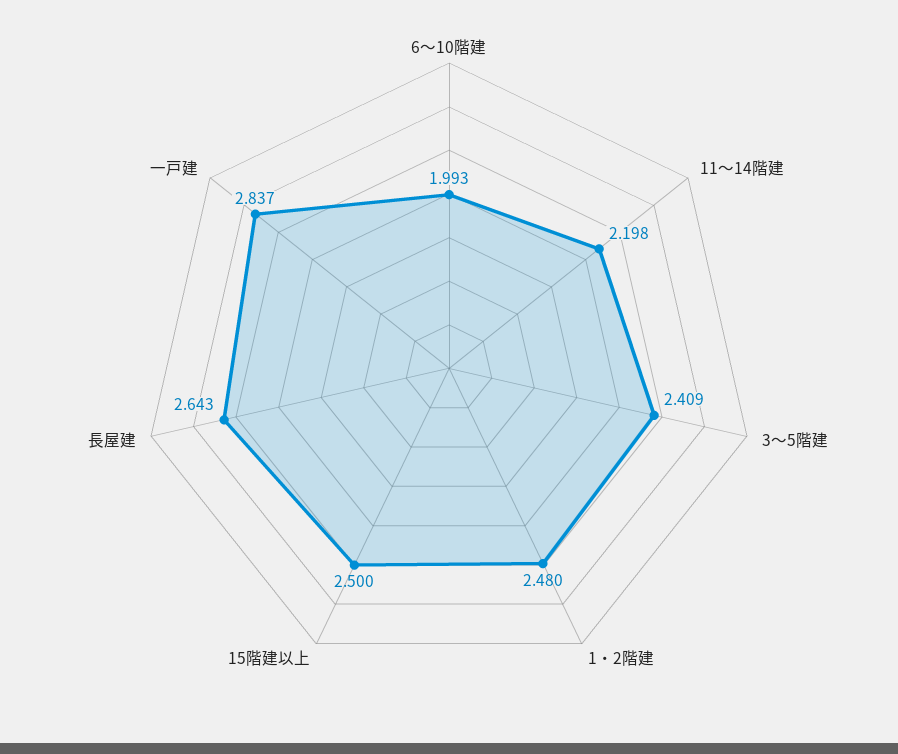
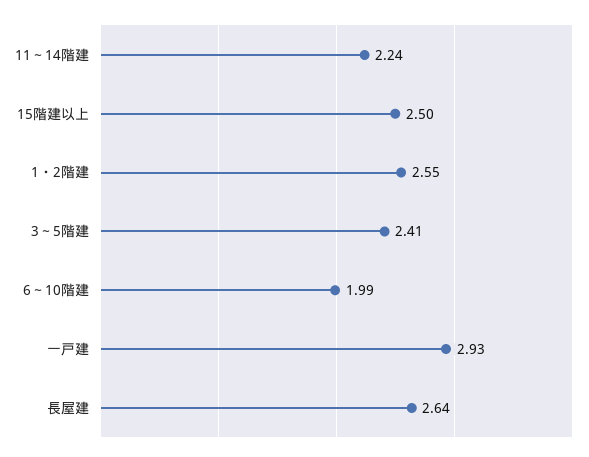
  {
    "6～10階建": 1.993,
-   "11～14階建": 2.198,
+   "11～14階建": 2.24,
    "3～5階建": 2.409,
-   "1・2階建": 2.48,
+   "1・2階建": 2.55,
    "15階建以上": 2.5,
    "長屋建": 2.643,
-   "一戸建": 2.837
+   "一戸建": 2.93
  }

